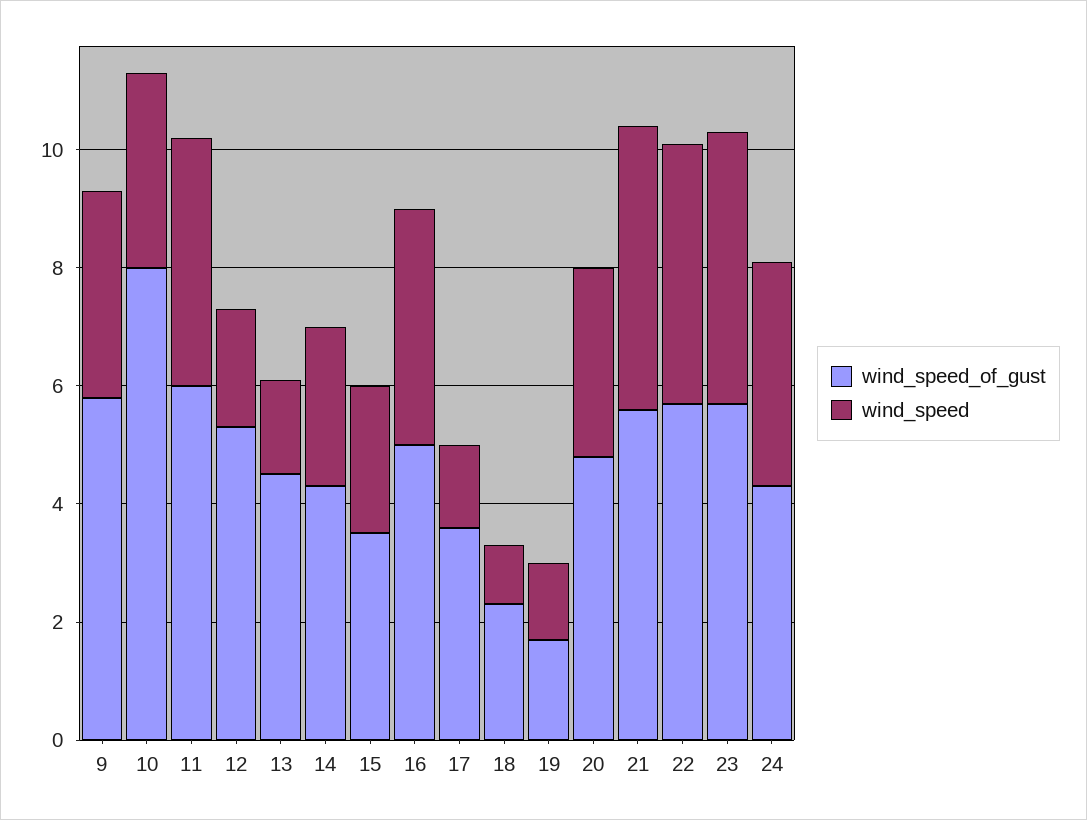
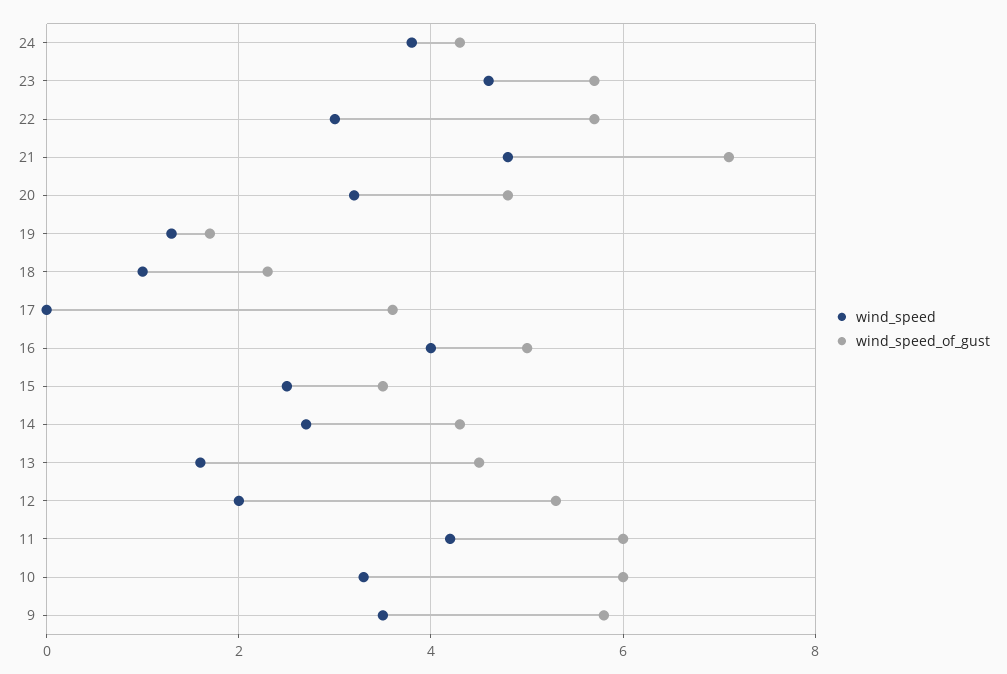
  {
    "wind_speed_of_gust": {
      "9": 6,
-     "10": 8,
+     "10": 6,
      "11": 6,
      "12": 5.5,
      "13": 4.5,
      "14": 4.5,
      "15": 3.5,
      "16": 5,
      "17": 3.5,
      "18": 2.5,
      "19": 1.5,
      "20": 5,
-     "21": 5.5,
+     "21": 7,
      "22": 5.5,
      "23": 5.5,
      "24": 4.5
    },
    "wind_speed": {
      "9": 3.5,
      "10": 3.5,
      "11": 4,
      "12": 2,
      "13": 1.5,
      "14": 2.5,
      "15": 2.5,
      "16": 4,
-     "17": 1.5,
+     "17": 0,
      "18": 1,
      "19": 1.5,
      "20": 3,
      "21": 5,
-     "22": 4.5,
+     "22": 3,
      "23": 4.5,
      "24": 4
    }
  }

